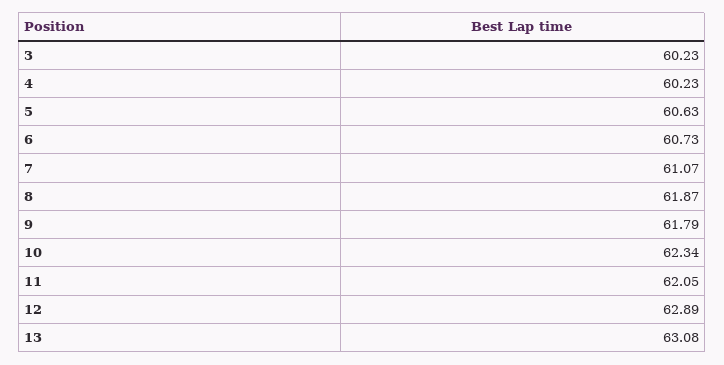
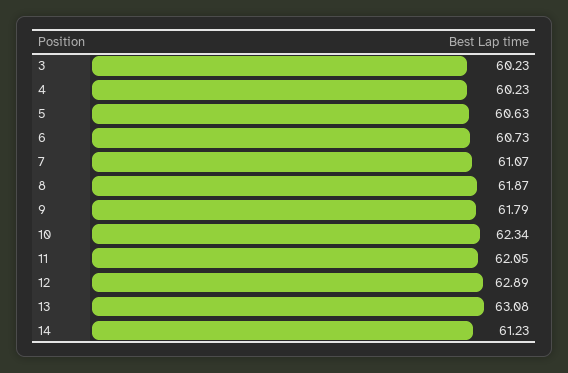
  {
    "3": 60.23,
    "4": 60.23,
    "5": 60.63,
    "6": 60.73,
    "7": 61.07,
    "8": 61.87,
    "9": 61.79,
    "10": 62.34,
    "11": 62.05,
    "12": 62.89,
-   "13": 63.08
+   "13": 63.08,
+   "14": 61.23
  }

